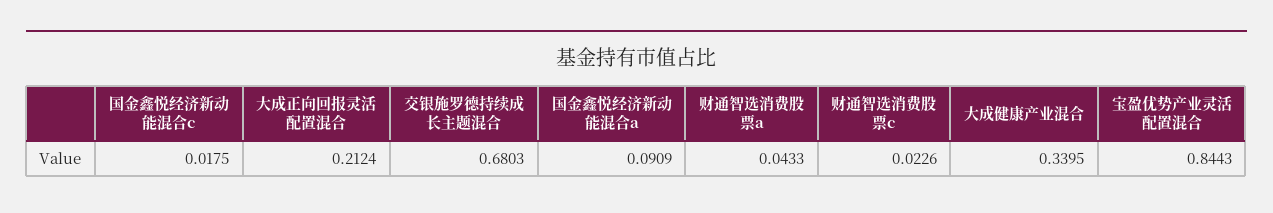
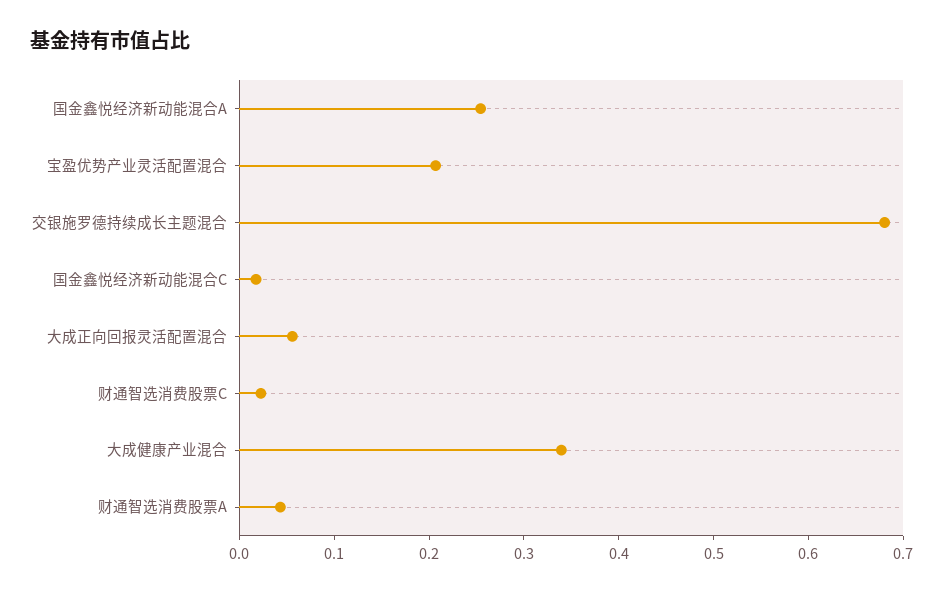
  {
    "国金鑫悦经济新动能混合c": 0.0175,
-   "大成正向回报灵活配置混合": 0.2124,
+   "大成正向回报灵活配置混合": 0.06,
    "交银施罗德持续成长主题混合": 0.6803,
-   "国金鑫悦经济新动能混合a": 0.0909,
+   "国金鑫悦经济新动能混合a": 0.26,
    "财通智选消费股票a": 0.0433,
    "财通智选消费股票c": 0.0226,
    "大成健康产业混合": 0.3395,
-   "宝盈优势产业灵活配置混合": 0.8443
+   "宝盈优势产业灵活配置混合": 0.2
  }

